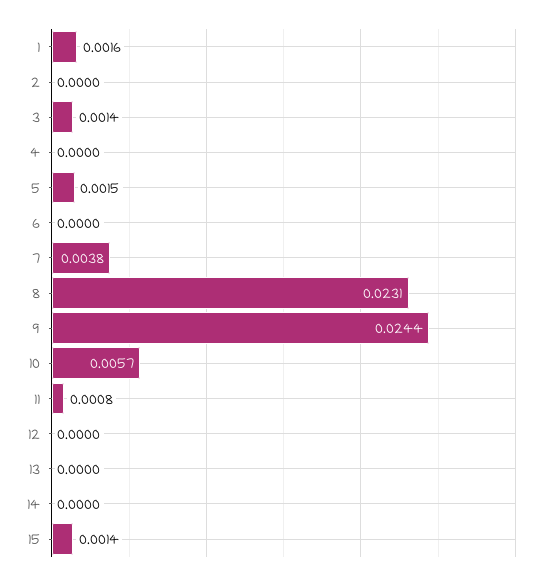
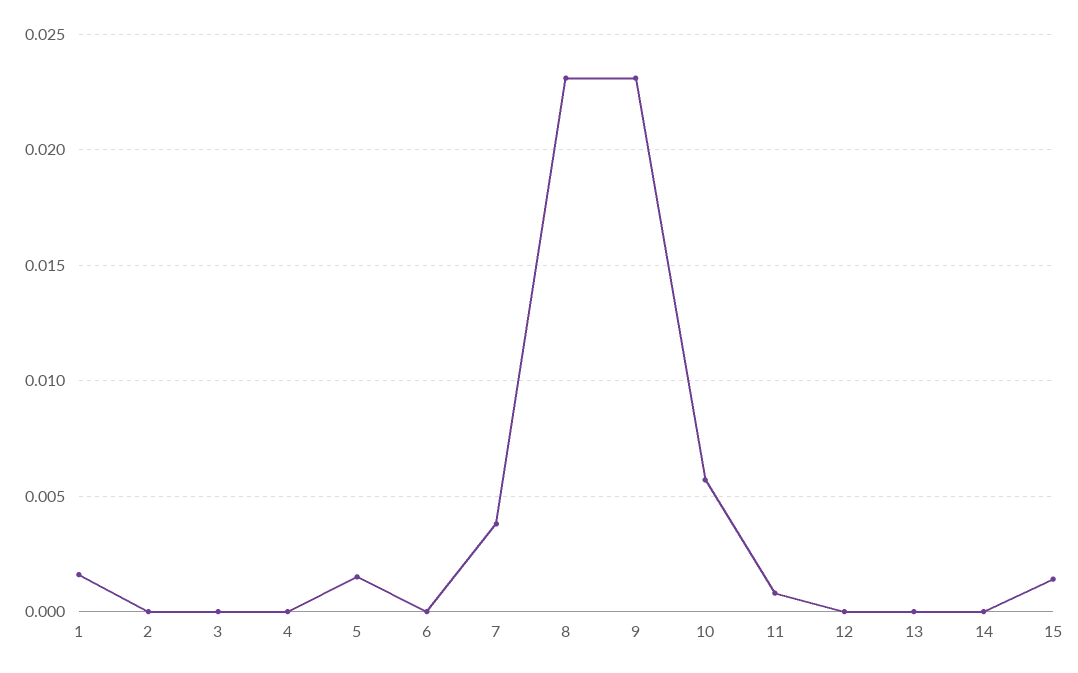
  {
    "1": 0.0016,
    "2": 0,
-   "3": 0.0014,
+   "3": 0,
    "4": 0,
    "5": 0.0015,
    "6": 0,
    "7": 0.0038,
    "8": 0.0231,
-   "9": 0.0244,
+   "9": 0.023,
    "10": 0.0057,
    "11": 0.0008,
    "12": 0,
    "13": 0,
    "14": 0,
    "15": 0.0014
  }

